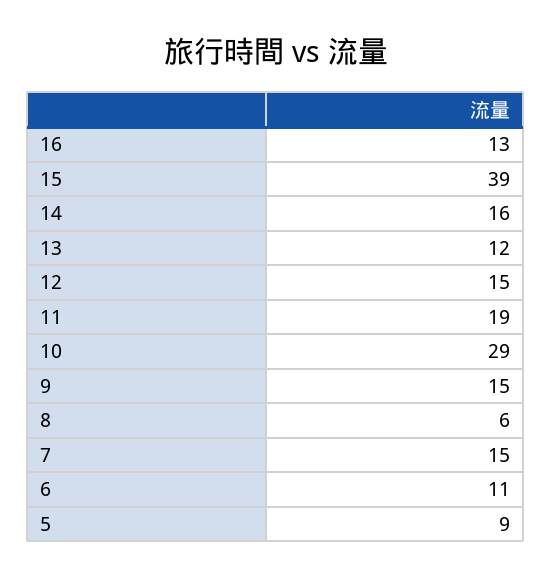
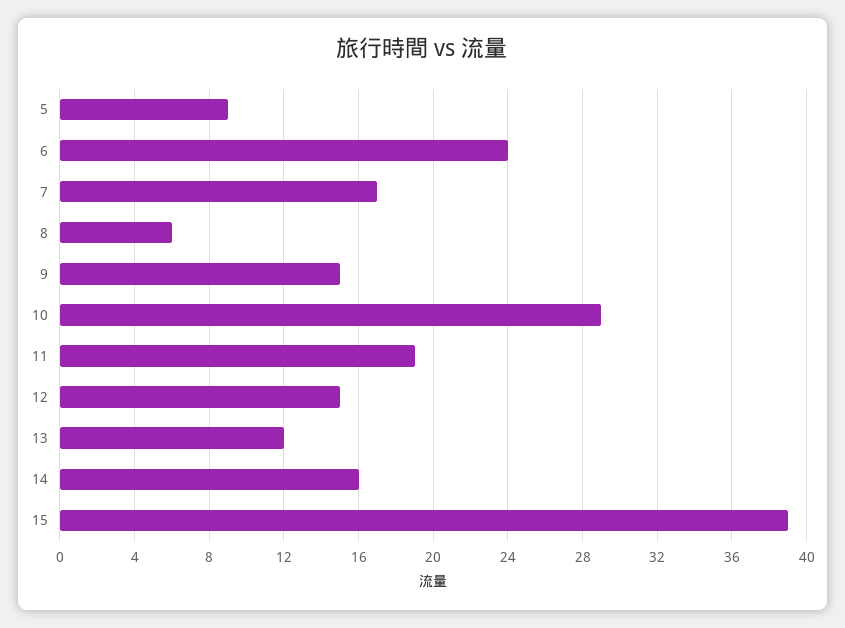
  {
-   "16": 13,
    "15": 39,
    "14": 16,
    "13": 12,
    "12": 15,
    "11": 19,
    "10": 29,
    "9": 15,
    "8": 6,
-   "7": 15,
+   "7": 17,
-   "6": 11,
+   "6": 24,
    "5": 9
  }

